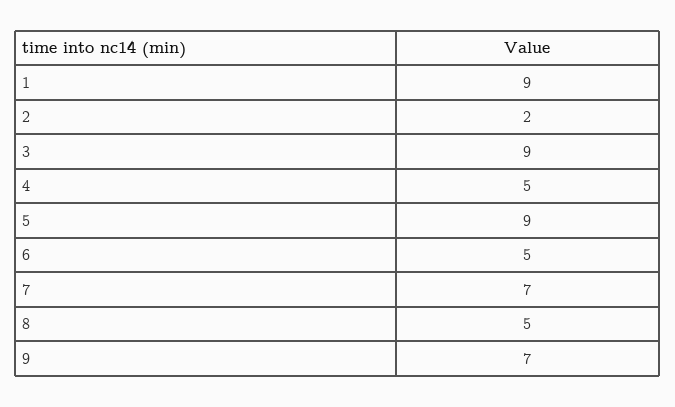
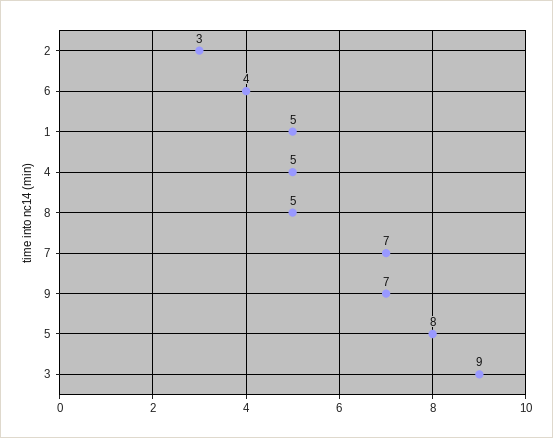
  {
-   "1": 9,
+   "1": 5,
-   "2": 2,
+   "2": 3,
    "3": 9,
    "4": 5,
-   "5": 9,
+   "5": 8,
-   "6": 5,
+   "6": 4,
    "7": 7,
    "8": 5,
    "9": 7
  }

